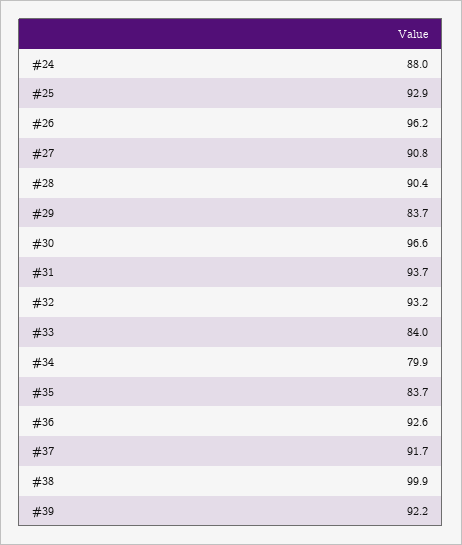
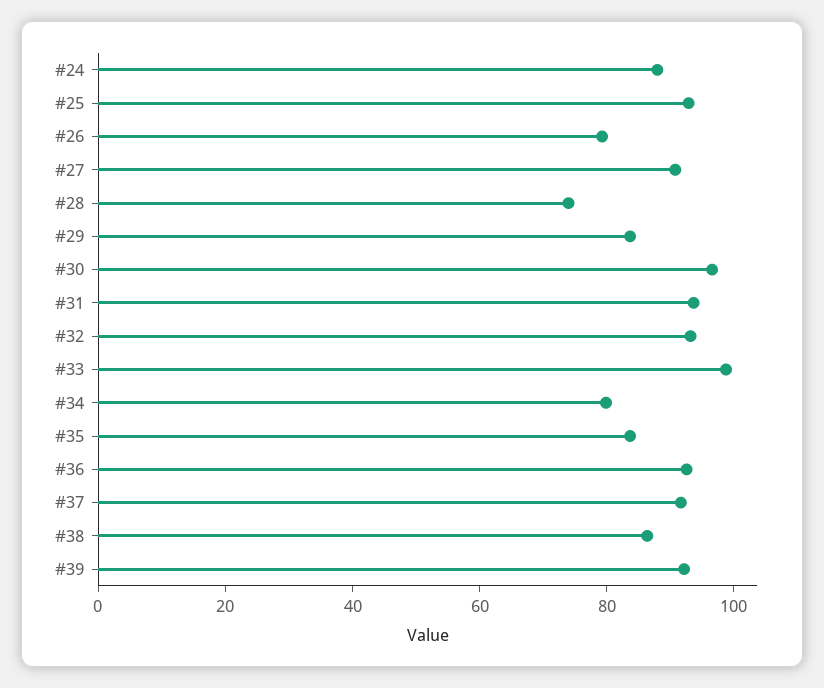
  {
    "#24": 88,
    "#25": 92.9,
-   "#26": 96.2,
+   "#26": 80,
    "#27": 90.8,
-   "#28": 90.4,
+   "#28": 75,
    "#29": 83.7,
    "#30": 96.6,
    "#31": 93.7,
    "#32": 93.2,
-   "#33": 84,
+   "#33": 100,
    "#34": 79.9,
    "#35": 83.7,
    "#36": 92.6,
    "#37": 91.7,
-   "#38": 99.9,
+   "#38": 85,
    "#39": 92.2
  }

